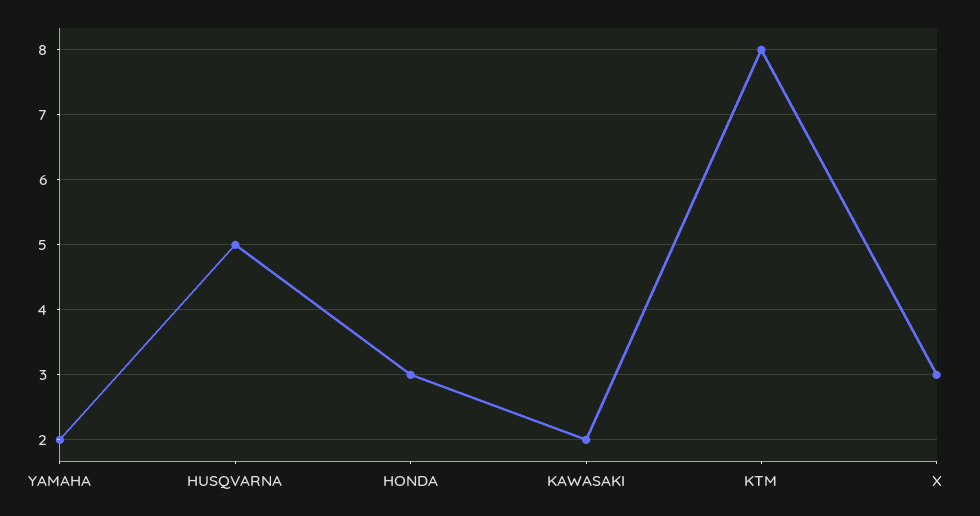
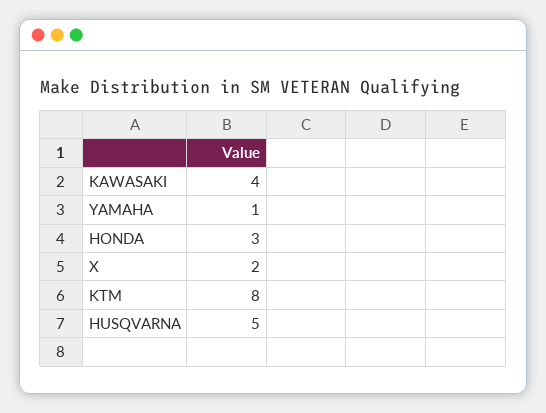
  {
-   "YAMAHA": 2,
+   "YAMAHA": 1,
    "HUSQVARNA": 5,
    "HONDA": 3,
-   "KAWASAKI": 2,
+   "KAWASAKI": 4,
    "KTM": 8,
-   "X": 3
+   "X": 2
  }

